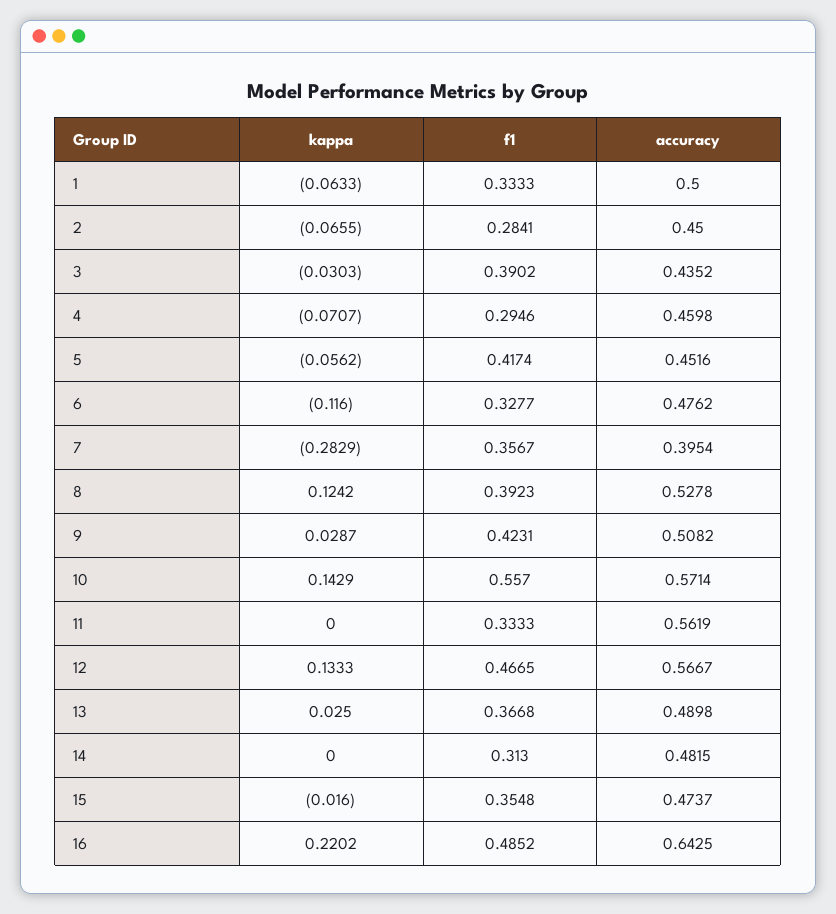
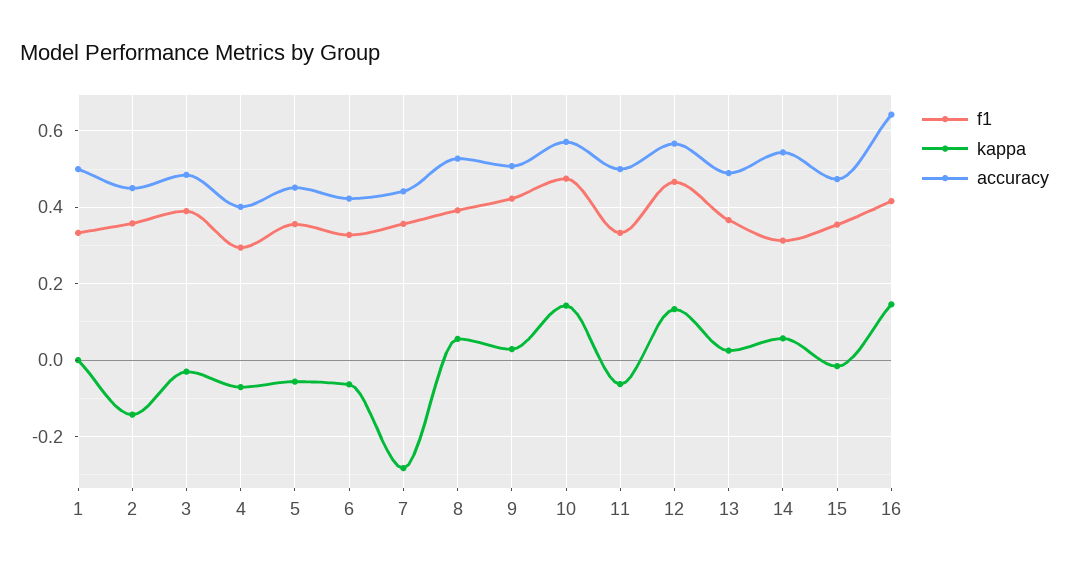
  {
    "kappa": {
-     "1": -0.0633,
+     "1": 0,
-     "2": -0.0655,
+     "2": -0.14,
      "3": -0.0303,
      "4": -0.0707,
      "5": -0.0562,
-     "6": -0.116,
+     "6": -0.06,
      "7": -0.2829,
-     "8": 0.1242,
+     "8": 0.06,
      "9": 0.0287,
      "10": 0.1429,
-     "11": 0,
+     "11": -0.06,
      "12": 0.1333,
      "13": 0.025,
-     "14": 0,
+     "14": 0.06,
      "15": -0.016,
-     "16": 0.2202
+     "16": 0.14
    },
    "f1": {
      "1": 0.3333,
-     "2": 0.2841,
+     "2": 0.36,
      "3": 0.3902,
      "4": 0.2946,
-     "5": 0.4174,
+     "5": 0.36,
      "6": 0.3277,
      "7": 0.3567,
      "8": 0.3923,
      "9": 0.4231,
-     "10": 0.557,
+     "10": 0.48,
      "11": 0.3333,
      "12": 0.4665,
      "13": 0.3668,
      "14": 0.313,
      "15": 0.3548,
-     "16": 0.4852
+     "16": 0.42
    },
    "accuracy": {
      "1": 0.5,
      "2": 0.45,
-     "3": 0.4352,
+     "3": 0.48,
-     "4": 0.4598,
+     "4": 0.4,
      "5": 0.4516,
-     "6": 0.4762,
+     "6": 0.42,
-     "7": 0.3954,
+     "7": 0.44,
      "8": 0.5278,
      "9": 0.5082,
      "10": 0.5714,
-     "11": 0.5619,
+     "11": 0.5,
      "12": 0.5667,
      "13": 0.4898,
-     "14": 0.4815,
+     "14": 0.54,
      "15": 0.4737,
      "16": 0.6425
    }
  }

